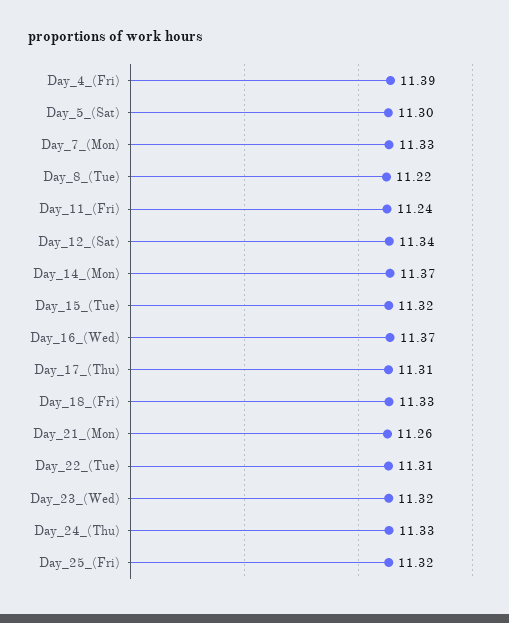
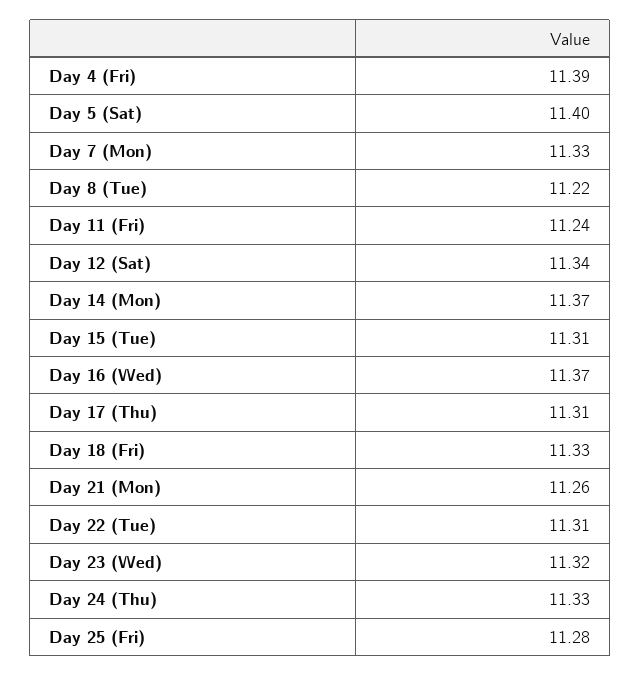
  {
    "Day_4_(Fri)": 11.39,
-   "Day_5_(Sat)": 11.3,
+   "Day_5_(Sat)": 11.4,
    "Day_7_(Mon)": 11.33,
    "Day_8_(Tue)": 11.22,
    "Day_11_(Fri)": 11.24,
    "Day_12_(Sat)": 11.34,
    "Day_14_(Mon)": 11.37,
-   "Day_15_(Tue)": 11.32,
+   "Day_15_(Tue)": 11.31,
    "Day_16_(Wed)": 11.37,
    "Day_17_(Thu)": 11.31,
    "Day_18_(Fri)": 11.33,
    "Day_21_(Mon)": 11.26,
    "Day_22_(Tue)": 11.31,
    "Day_23_(Wed)": 11.32,
    "Day_24_(Thu)": 11.33,
-   "Day_25_(Fri)": 11.32
+   "Day_25_(Fri)": 11.28
  }

